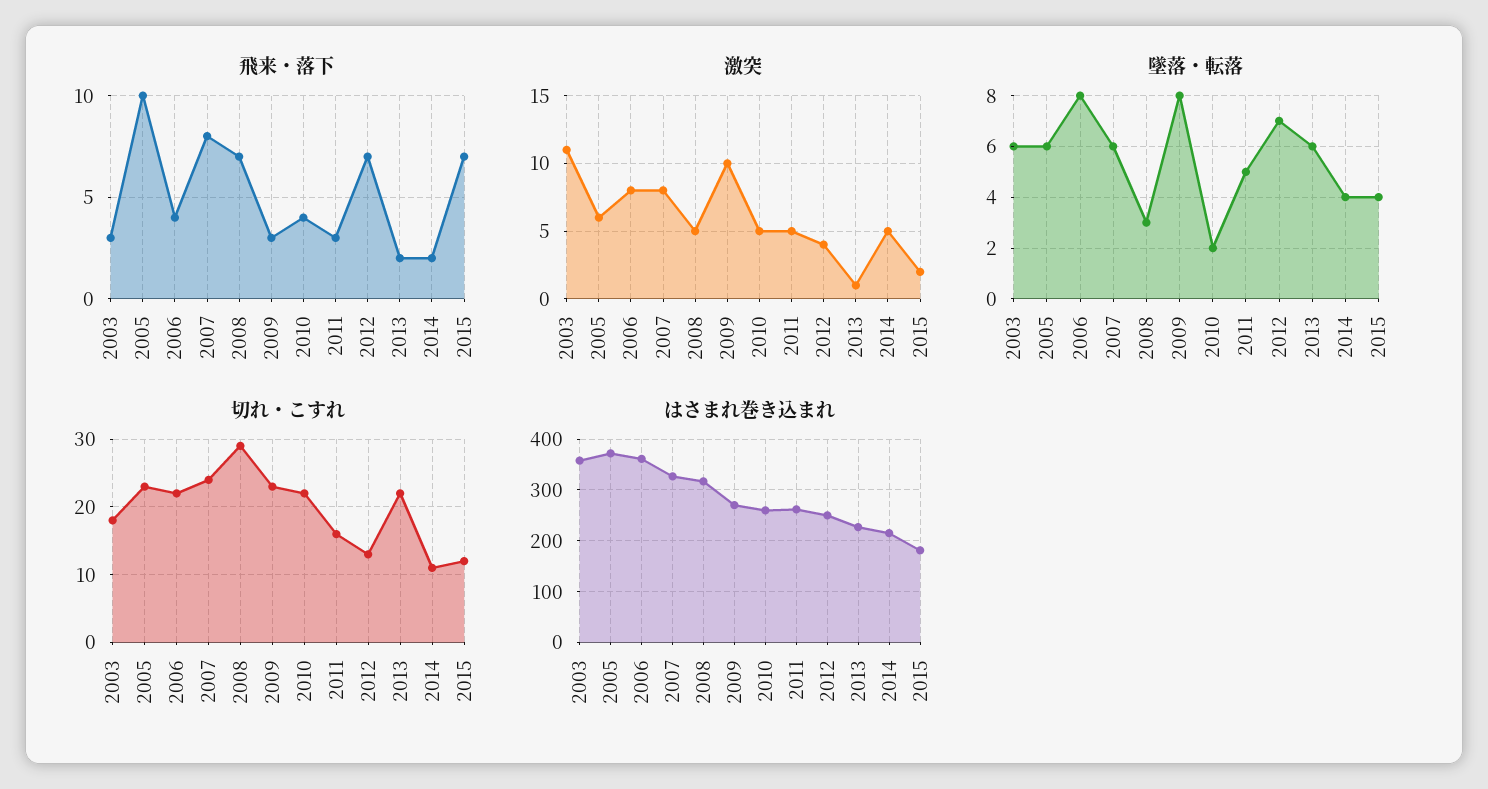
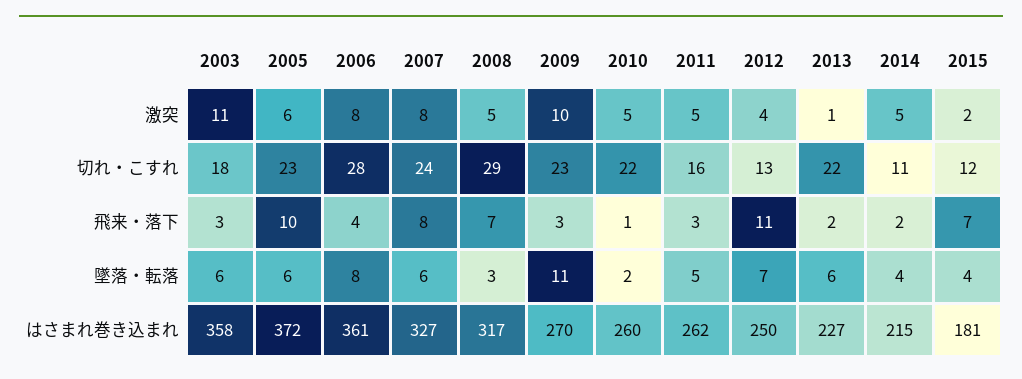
  {
    "飛来・落下": {
      "2003": 3,
      "2005": 10,
      "2006": 4,
      "2007": 8,
      "2008": 7,
      "2009": 3,
-     "2010": 4,
+     "2010": 1,
      "2011": 3,
-     "2012": 7,
+     "2012": 11,
      "2013": 2,
      "2014": 2,
      "2015": 7
    },
    "激突": {
      "2003": 11,
      "2005": 6,
      "2006": 8,
      "2007": 8,
      "2008": 5,
      "2009": 10,
      "2010": 5,
      "2011": 5,
      "2012": 4,
      "2013": 1,
      "2014": 5,
      "2015": 2
    },
    "墜落・転落": {
      "2003": 6,
      "2005": 6,
      "2006": 8,
      "2007": 6,
      "2008": 3,
-     "2009": 8,
+     "2009": 11,
      "2010": 2,
      "2011": 5,
      "2012": 7,
      "2013": 6,
      "2014": 4,
      "2015": 4
    },
    "切れ・こすれ": {
      "2003": 18,
      "2005": 23,
-     "2006": 22,
+     "2006": 28,
      "2007": 24,
      "2008": 29,
      "2009": 23,
      "2010": 22,
      "2011": 16,
      "2012": 13,
      "2013": 22,
      "2014": 11,
      "2015": 12
    },
    "はさまれ巻き込まれ": {
      "2003": 358,
      "2005": 372,
      "2006": 361,
      "2007": 327,
      "2008": 317,
      "2009": 270,
      "2010": 260,
      "2011": 262,
      "2012": 250,
      "2013": 227,
      "2014": 215,
      "2015": 181
    }
  }

